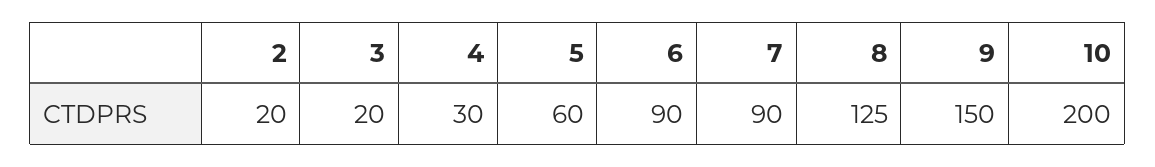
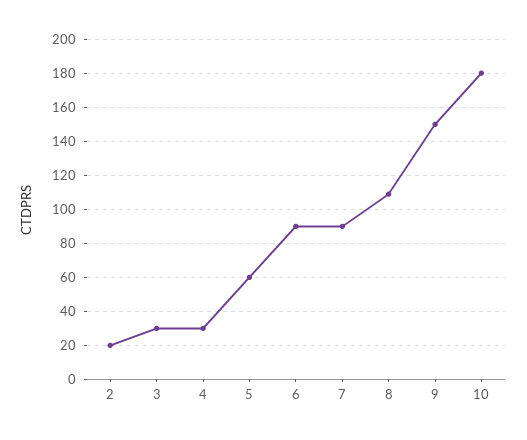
  {
    "2": 20,
-   "3": 20,
+   "3": 30,
    "4": 30,
    "5": 60,
    "6": 90,
    "7": 90,
-   "8": 125,
+   "8": 110,
    "9": 150,
-   "10": 200
+   "10": 180
  }

